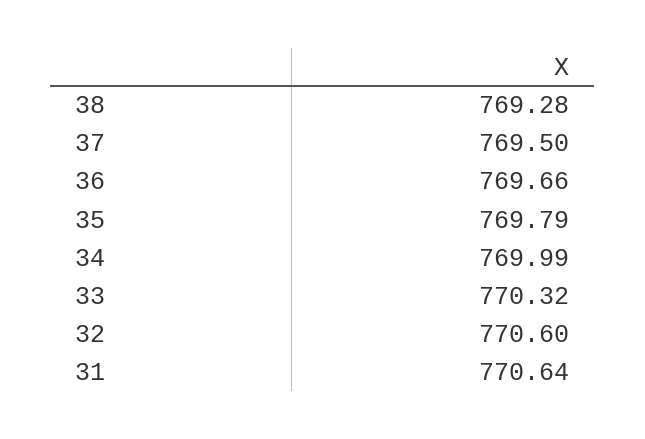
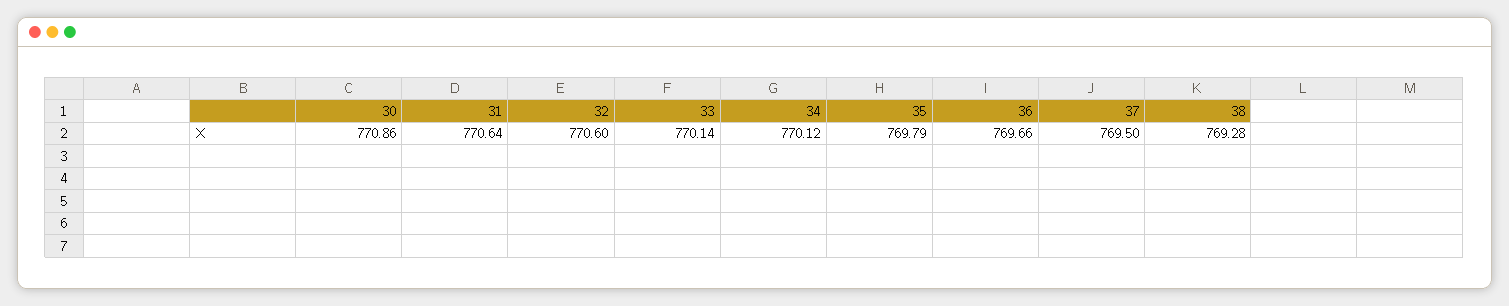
  {
    "38": 769.28,
    "37": 769.5,
    "36": 769.66,
    "35": 769.79,
-   "34": 769.99,
+   "34": 770.12,
-   "33": 770.32,
+   "33": 770.14,
    "32": 770.6,
-   "31": 770.64
+   "31": 770.64,
+   "30": 770.86
  }

